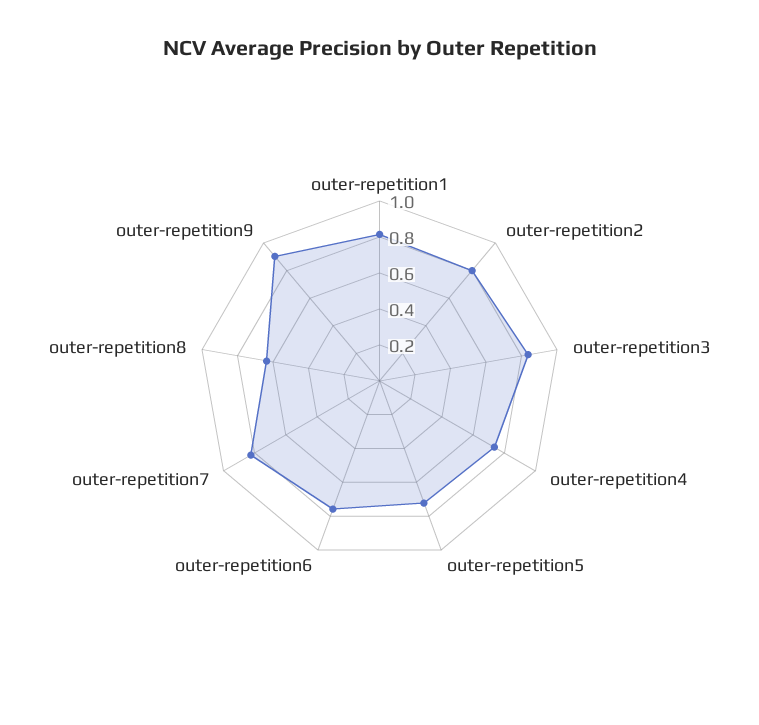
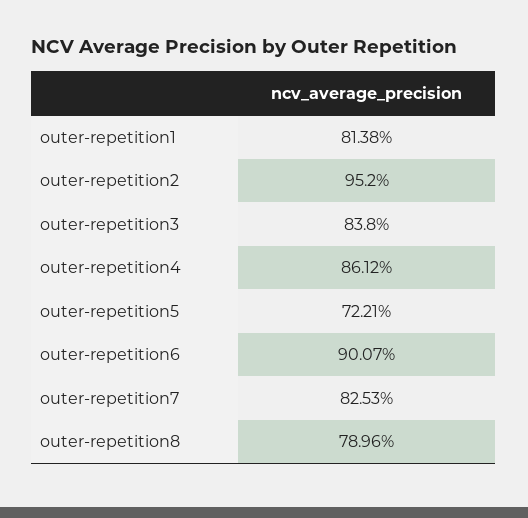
  {
    "outer-repetition1": 0.8138,
-   "outer-repetition2": 0.8,
+   "outer-repetition2": 0.952,
    "outer-repetition3": 0.838,
-   "outer-repetition4": 0.75,
+   "outer-repetition4": 0.8612,
    "outer-repetition5": 0.7221,
-   "outer-repetition6": 0.75,
+   "outer-repetition6": 0.9007,
    "outer-repetition7": 0.8253,
-   "outer-repetition8": 0.65,
+   "outer-repetition8": 0.7896
-   "outer-repetition9": 0.9
  }

